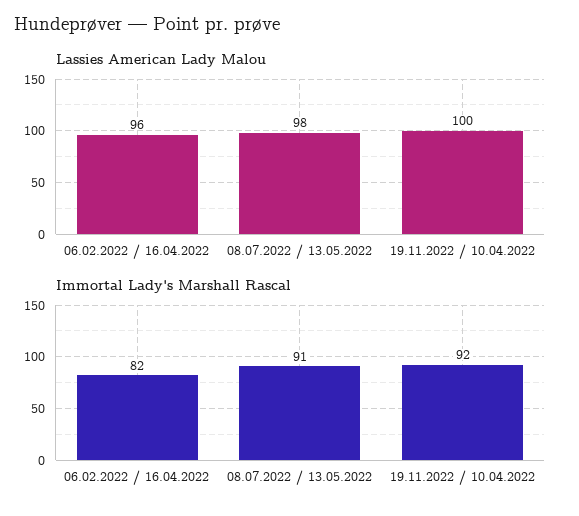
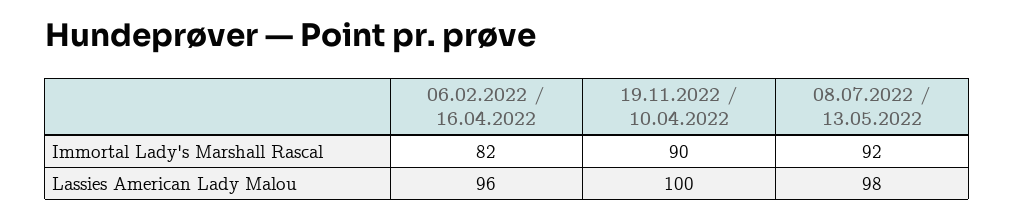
  {
    "Lassies American Lady Malou": {
      "06.02.2022 / 16.04.2022": 96,
      "08.07.2022 / 13.05.2022": 98,
      "19.11.2022 / 10.04.2022": 100
    },
    "Immortal Lady's Marshall Rascal": {
      "06.02.2022 / 16.04.2022": 82,
-     "08.07.2022 / 13.05.2022": 91,
+     "08.07.2022 / 13.05.2022": 92,
-     "19.11.2022 / 10.04.2022": 92
+     "19.11.2022 / 10.04.2022": 90
    }
  }

